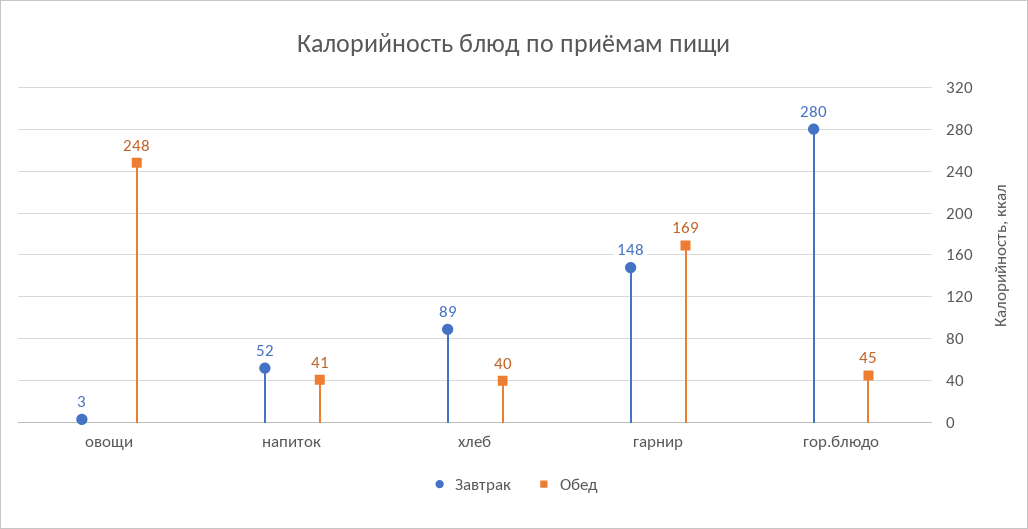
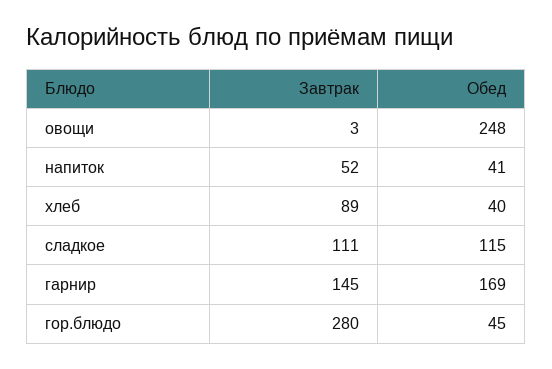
  {
    "Завтрак": {
      "овощи": 3,
      "напиток": 52,
      "хлеб": 89,
-     "гарнир": 148,
+     "гарнир": 145,
-     "гор.блюдо": 280
+     "гор.блюдо": 280,
+     "сладкое": 111
    },
    "Обед": {
      "овощи": 248,
      "напиток": 41,
      "хлеб": 40,
      "гарнир": 169,
-     "гор.блюдо": 45
+     "гор.блюдо": 45,
+     "сладкое": 115
    }
  }

